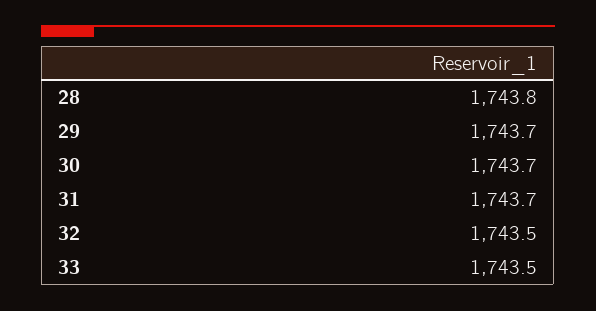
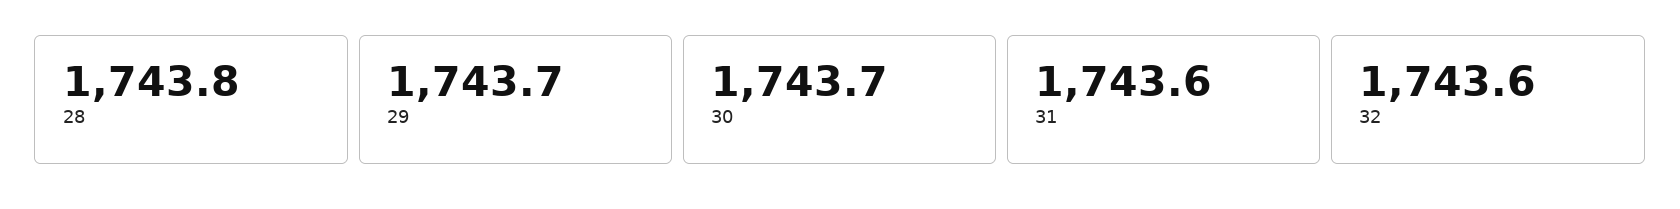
  {
    "28": 1743.8,
    "29": 1743.7,
    "30": 1743.7,
-   "31": 1743.7,
+   "31": 1743.6,
-   "32": 1743.5,
+   "32": 1743.6
-   "33": 1743.5
  }

